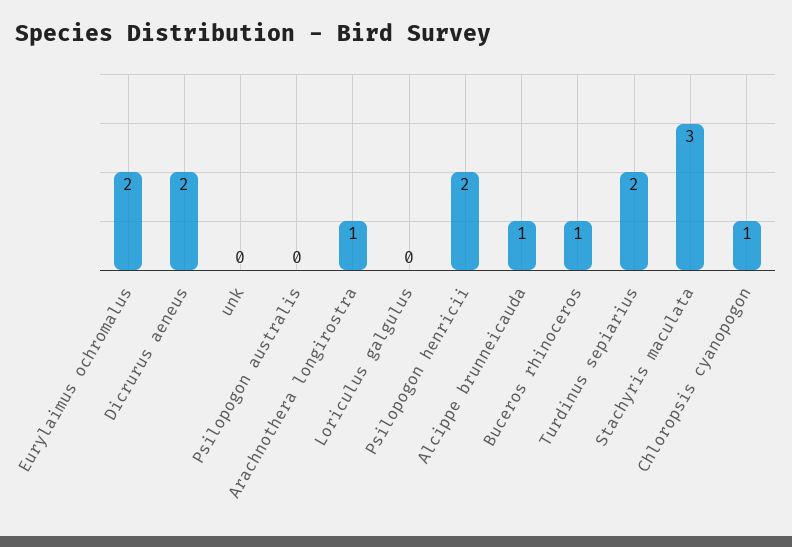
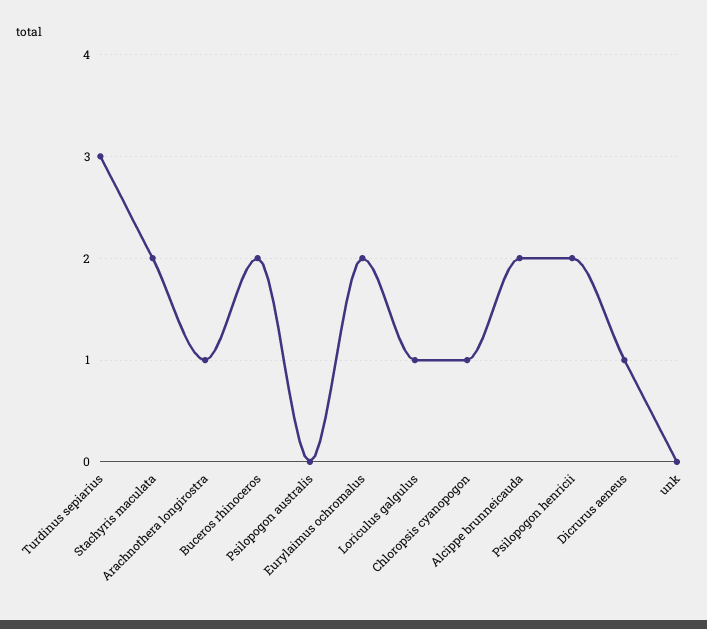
  {
    "Eurylaimus ochromalus": 2,
-   "Dicrurus aeneus": 2,
+   "Dicrurus aeneus": 1,
    "unk": 0,
    "Psilopogon australis": 0,
    "Arachnothera longirostra": 1,
-   "Loriculus galgulus": 0,
+   "Loriculus galgulus": 1,
    "Psilopogon henricii": 2,
-   "Alcippe brunneicauda": 1,
+   "Alcippe brunneicauda": 2,
-   "Buceros rhinoceros": 1,
+   "Buceros rhinoceros": 2,
-   "Turdinus sepiarius": 2,
+   "Turdinus sepiarius": 3,
-   "Stachyris maculata": 3,
+   "Stachyris maculata": 2,
    "Chloropsis cyanopogon": 1
  }

